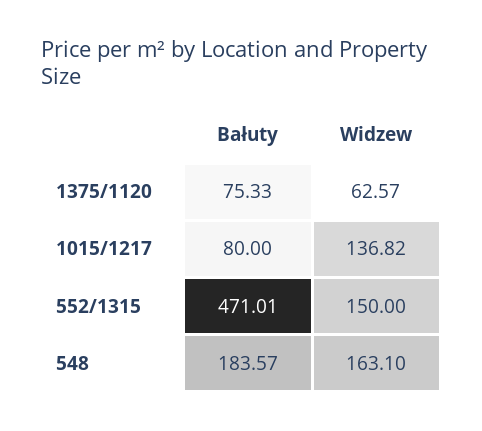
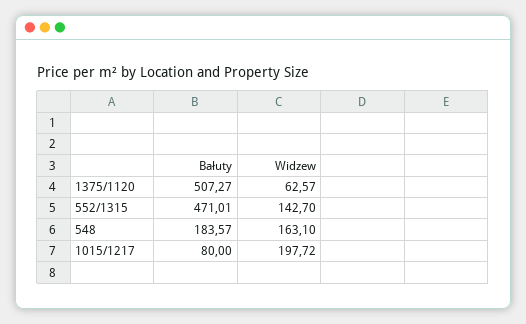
  {
    "Bałuty": {
-     "1375/1120": 75.33,
+     "1375/1120": 507.27,
      "1015/1217": 80,
      "552/1315": 471.01,
      "548": 183.57
    },
    "Widzew": {
      "1375/1120": 62.57,
-     "1015/1217": 136.82,
+     "1015/1217": 197.72,
-     "552/1315": 150,
+     "552/1315": 142.7,
      "548": 163.1
    }
  }

